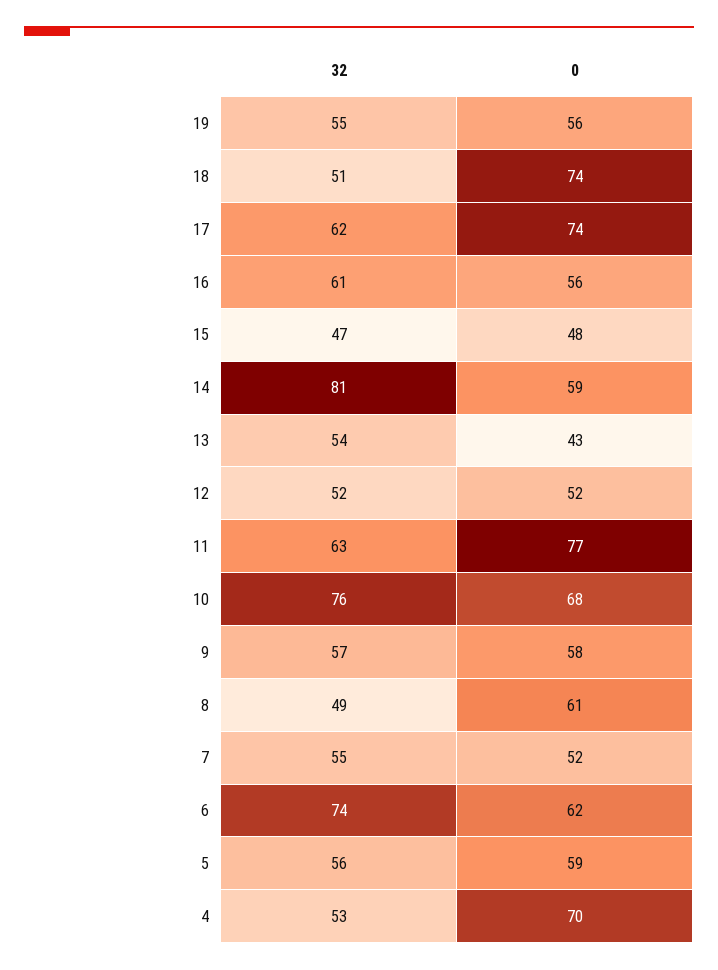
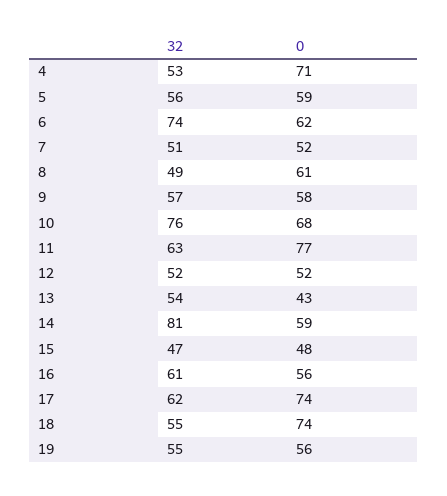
  {
    "32": {
      "19": 55,
-     "18": 51,
+     "18": 55,
      "17": 62,
      "16": 61,
      "15": 47,
      "14": 81,
      "13": 54,
      "12": 52,
      "11": 63,
      "10": 76,
      "9": 57,
      "8": 49,
-     "7": 55,
+     "7": 51,
      "6": 74,
      "5": 56,
      "4": 53
    },
    "0": {
      "19": 56,
      "18": 74,
      "17": 74,
      "16": 56,
      "15": 48,
      "14": 59,
      "13": 43,
      "12": 52,
      "11": 77,
      "10": 68,
      "9": 58,
      "8": 61,
      "7": 52,
      "6": 62,
      "5": 59,
-     "4": 70
+     "4": 71
    }
  }

